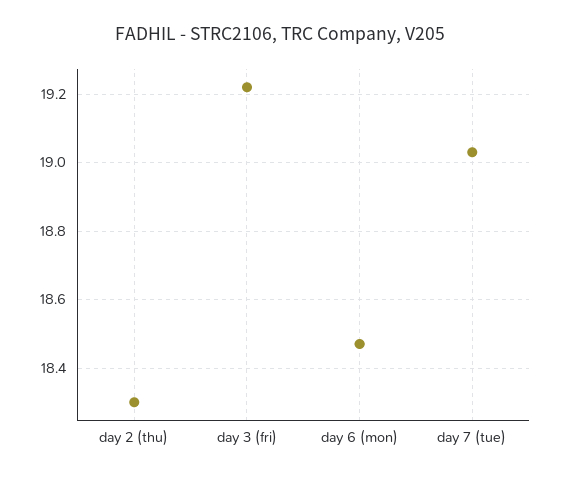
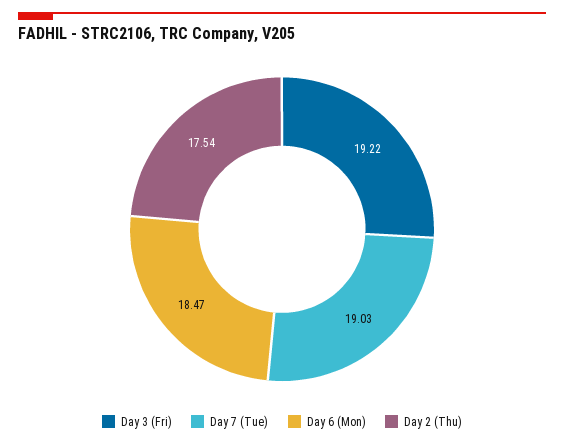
  {
-   "day 2 (thu)": 18.3,
+   "day 2 (thu)": 17.54,
    "day 3 (fri)": 19.22,
    "day 6 (mon)": 18.47,
    "day 7 (tue)": 19.03
  }

